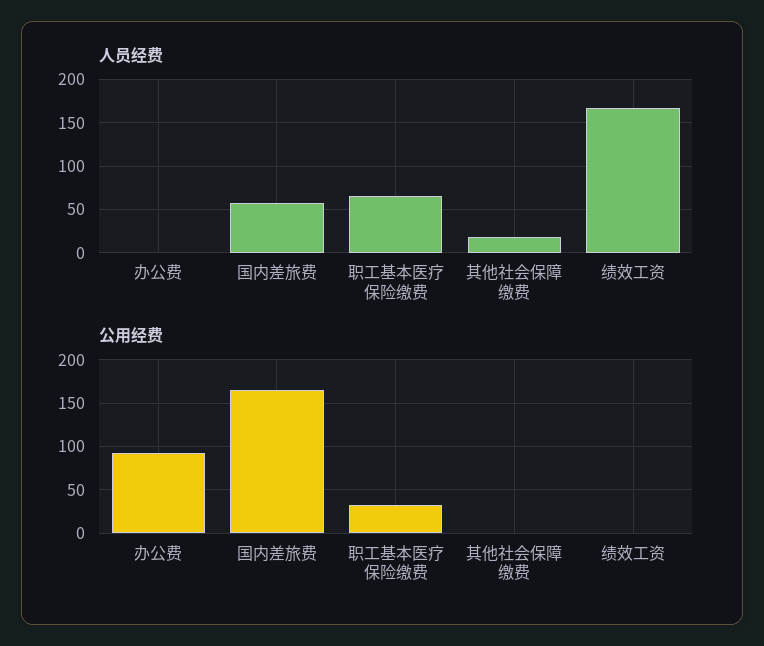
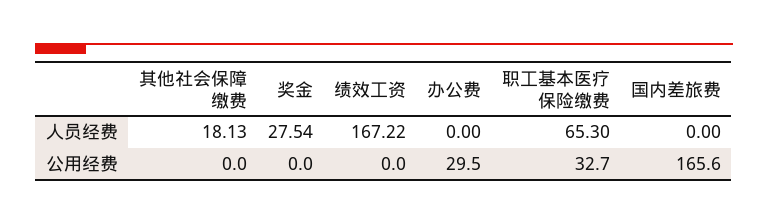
  {
    "人员经费": {
      "办公费": 0,
-     "国内差旅费": 60,
+     "国内差旅费": 0,
      "职工基本医疗保险缴费": 65.3,
      "其他社会保障缴费": 18.13,
-     "绩效工资": 167.22
+     "绩效工资": 167.22,
+     "奖金": 27.54
    },
    "公用经费": {
-     "办公费": 90,
+     "办公费": 29.5,
      "国内差旅费": 165.6,
      "职工基本医疗保险缴费": 32.7,
      "其他社会保障缴费": 0,
-     "绩效工资": 0
+     "绩效工资": 0,
+     "奖金": 0
    }
  }

